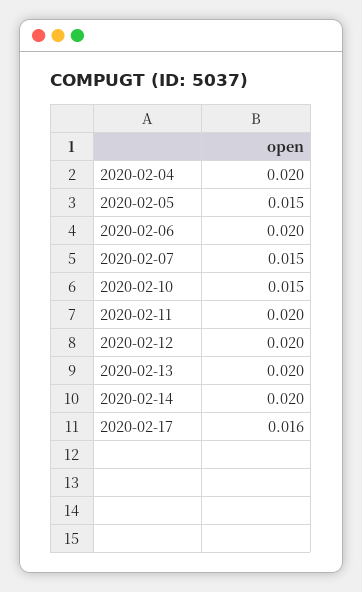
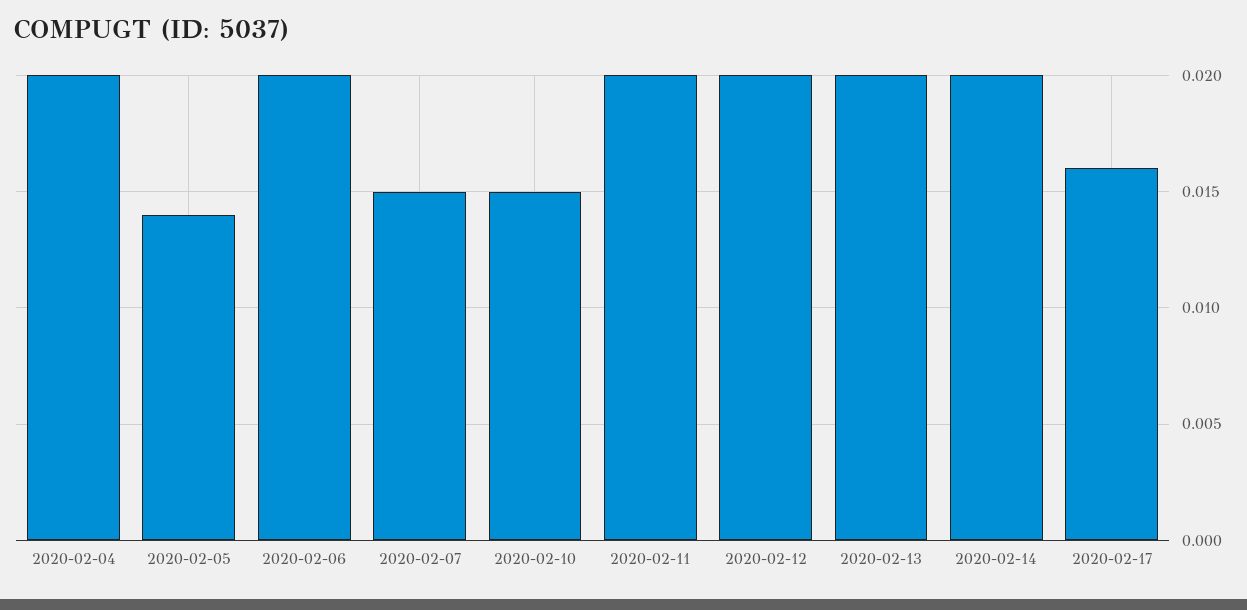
  {
    "2020-02-04": 0.02,
-   "2020-02-05": 0.015,
+   "2020-02-05": 0.014,
    "2020-02-06": 0.02,
    "2020-02-07": 0.015,
    "2020-02-10": 0.015,
    "2020-02-11": 0.02,
    "2020-02-12": 0.02,
    "2020-02-13": 0.02,
    "2020-02-14": 0.02,
    "2020-02-17": 0.016
  }

